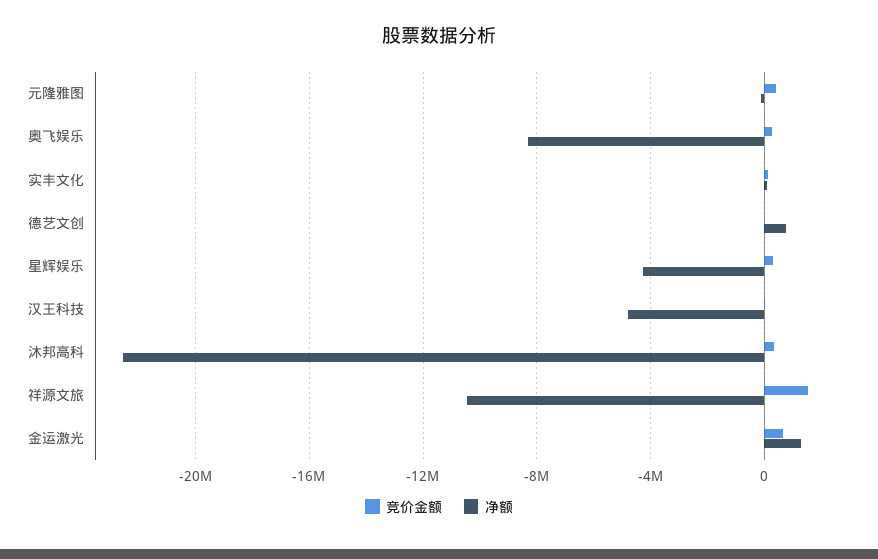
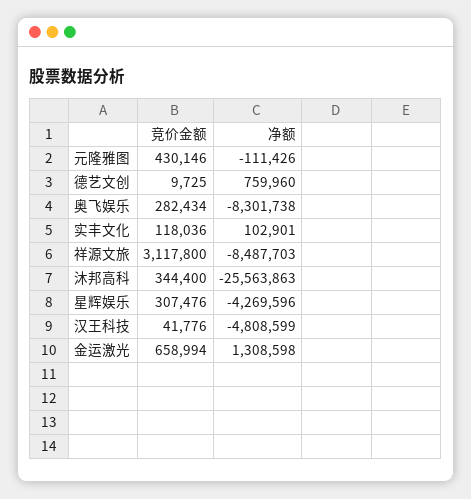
  {
    "竞价金额": {
      "元隆雅图": 430146,
      "奥飞娱乐": 282434,
      "实丰文化": 118036,
      "德艺文创": 9725,
      "星辉娱乐": 307476,
      "汉王科技": 41776,
      "沐邦高科": 344400,
-     "祥源文旅": 1500000,
+     "祥源文旅": 3117800,
      "金运激光": 658994
    },
    "净额": {
      "元隆雅图": -111426,
      "奥飞娱乐": -8301738,
      "实丰文化": 102901,
      "德艺文创": 759960,
      "星辉娱乐": -4269596,
      "汉王科技": -4808599,
-     "沐邦高科": -22500000,
+     "沐邦高科": -25563863,
-     "祥源文旅": -10500000,
+     "祥源文旅": -8487703,
      "金运激光": 1308598
    }
  }

